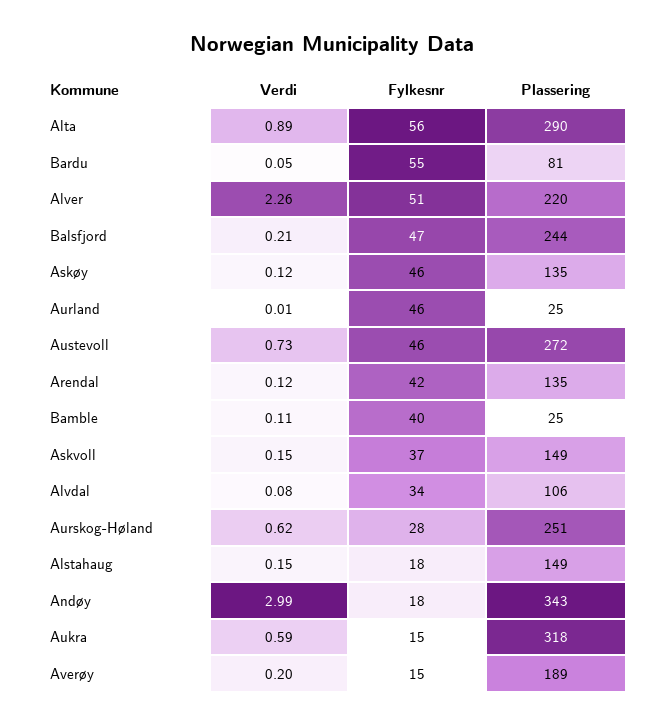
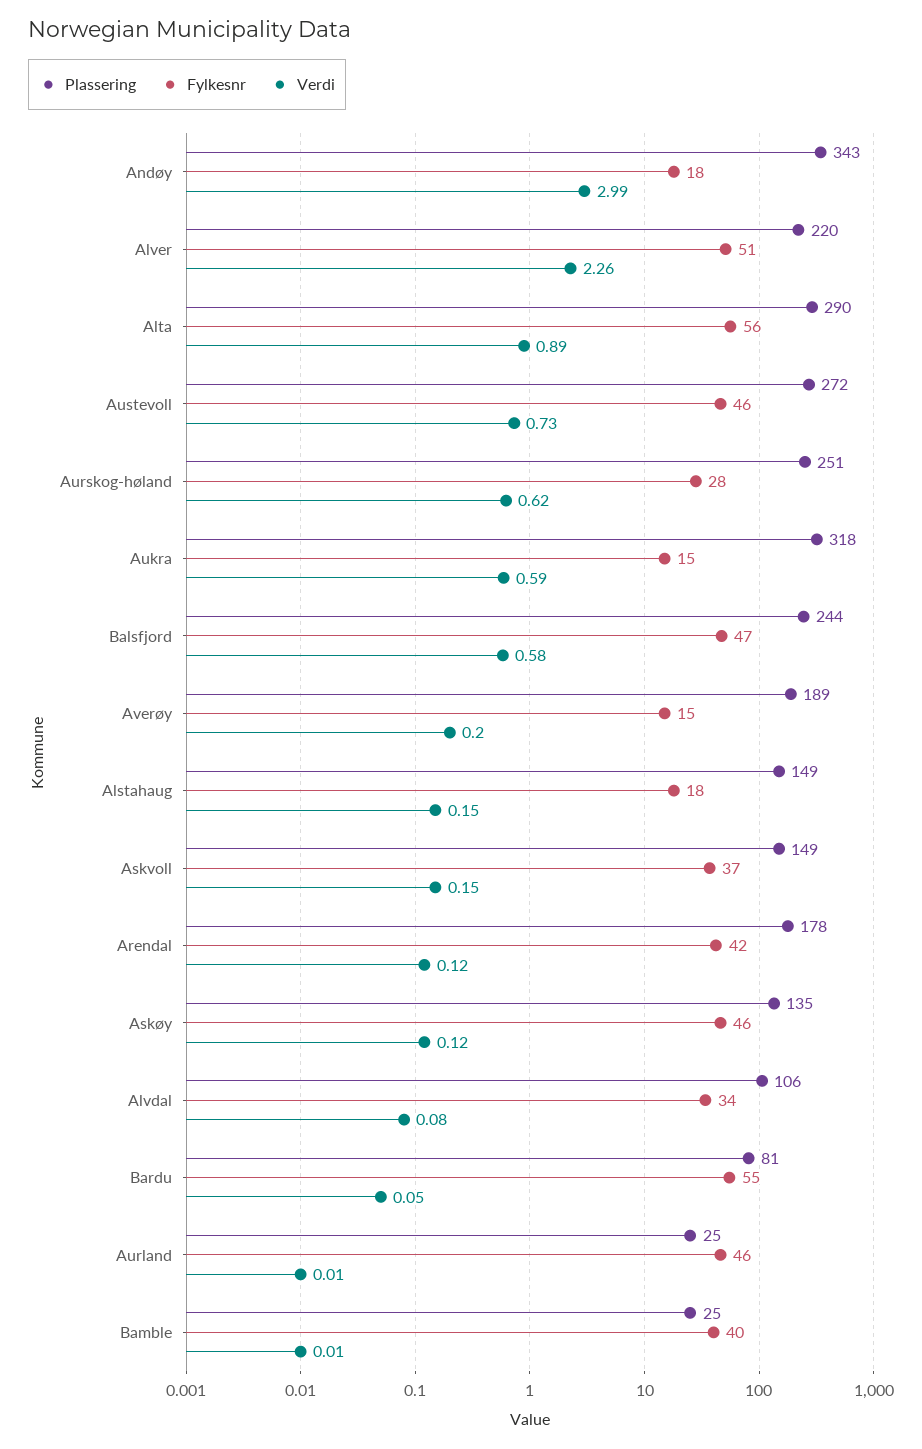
  {
    "Verdi": {
      "Alta": 0.89,
      "Bardu": 0.05,
      "Alver": 2.26,
-     "Balsfjord": 0.21,
+     "Balsfjord": 0.58,
      "Askøy": 0.12,
      "Aurland": 0.01,
      "Austevoll": 0.73,
      "Arendal": 0.12,
-     "Bamble": 0.11,
+     "Bamble": 0.01,
      "Askvoll": 0.15,
      "Alvdal": 0.08,
      "Aurskog-Høland": 0.62,
      "Alstahaug": 0.15,
      "Andøy": 2.99,
      "Aukra": 0.59,
      "Averøy": 0.2
    },
    "Fylkesnr": {
      "Alta": 56,
      "Bardu": 55,
      "Alver": 51,
      "Balsfjord": 47,
      "Askøy": 46,
      "Aurland": 46,
      "Austevoll": 46,
      "Arendal": 42,
      "Bamble": 40,
      "Askvoll": 37,
      "Alvdal": 34,
      "Aurskog-Høland": 28,
      "Alstahaug": 18,
      "Andøy": 18,
      "Aukra": 15,
      "Averøy": 15
    },
    "Plassering": {
      "Alta": 290,
      "Bardu": 81,
      "Alver": 220,
      "Balsfjord": 244,
      "Askøy": 135,
      "Aurland": 25,
      "Austevoll": 272,
-     "Arendal": 135,
+     "Arendal": 178,
      "Bamble": 25,
      "Askvoll": 149,
      "Alvdal": 106,
      "Aurskog-Høland": 251,
      "Alstahaug": 149,
      "Andøy": 343,
      "Aukra": 318,
      "Averøy": 189
    }
  }

